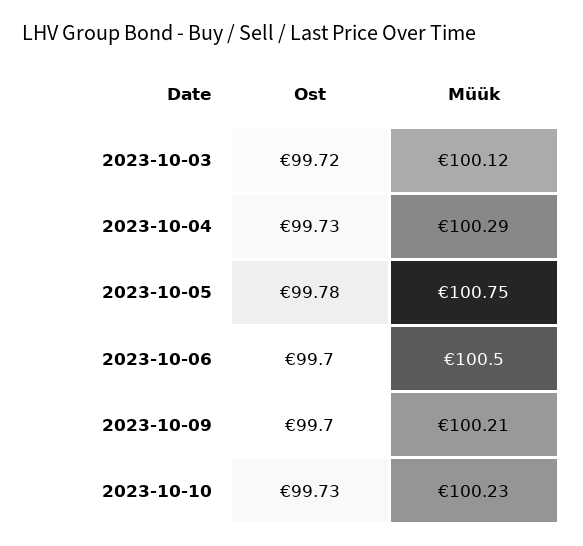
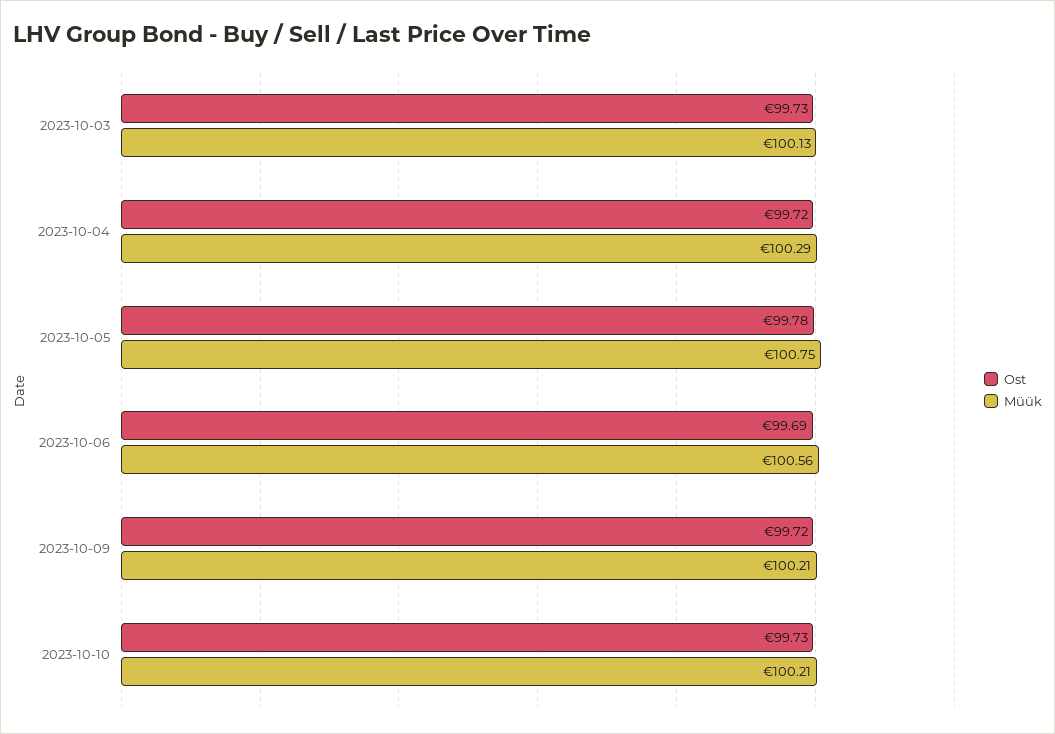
  {
    "Ost": {
-     "2023-10-03": 99.72,
+     "2023-10-03": 99.73,
-     "2023-10-04": 99.73,
+     "2023-10-04": 99.72,
      "2023-10-05": 99.78,
-     "2023-10-06": 99.7,
+     "2023-10-06": 99.69,
-     "2023-10-09": 99.7,
+     "2023-10-09": 99.72,
      "2023-10-10": 99.73
    },
    "Müük": {
-     "2023-10-03": 100.12,
+     "2023-10-03": 100.13,
      "2023-10-04": 100.29,
      "2023-10-05": 100.75,
-     "2023-10-06": 100.5,
+     "2023-10-06": 100.56,
      "2023-10-09": 100.21,
-     "2023-10-10": 100.23
+     "2023-10-10": 100.21
    }
  }

